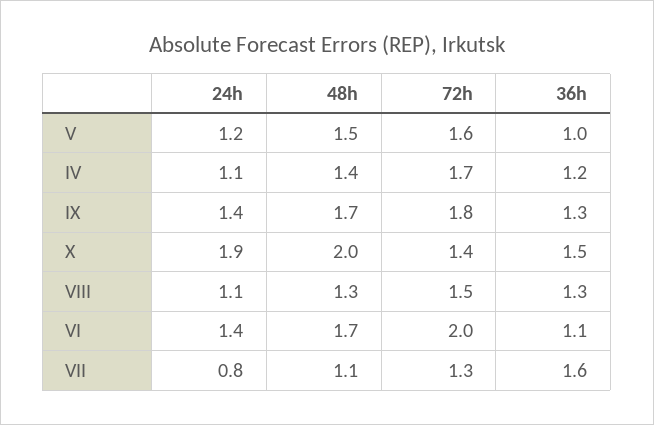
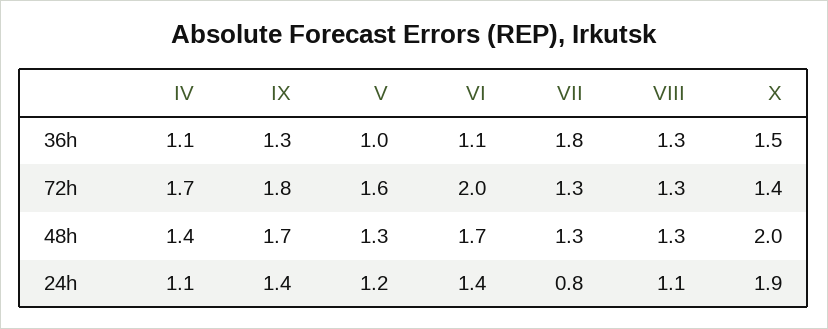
  {
    "24h": {
      "V": 1.2,
      "IV": 1.1,
      "IX": 1.4,
      "X": 1.9,
      "VIII": 1.1,
      "VI": 1.4,
      "VII": 0.8
    },
    "48h": {
-     "V": 1.5,
+     "V": 1.3,
      "IV": 1.4,
      "IX": 1.7,
      "X": 2,
      "VIII": 1.3,
      "VI": 1.7,
-     "VII": 1.1
+     "VII": 1.3
    },
    "72h": {
      "V": 1.6,
      "IV": 1.7,
      "IX": 1.8,
      "X": 1.4,
-     "VIII": 1.5,
+     "VIII": 1.3,
      "VI": 2,
      "VII": 1.3
    },
    "36h": {
      "V": 1,
-     "IV": 1.2,
+     "IV": 1.1,
      "IX": 1.3,
      "X": 1.5,
      "VIII": 1.3,
      "VI": 1.1,
-     "VII": 1.6
+     "VII": 1.8
    }
  }

